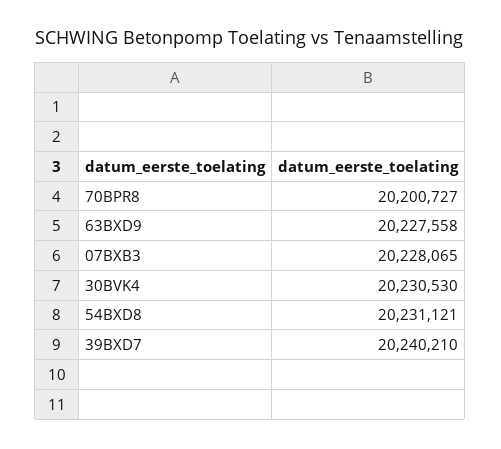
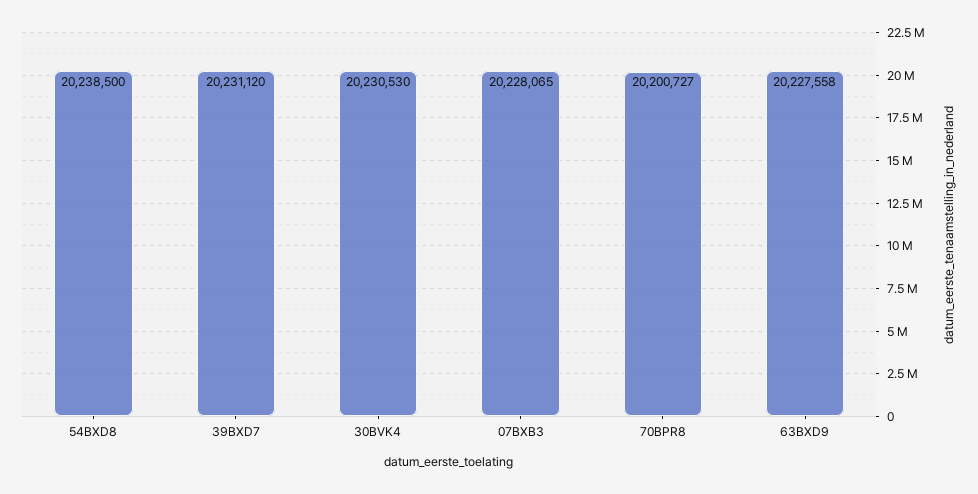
  {
    "70BPR8": 20200727,
    "63BXD9": 20227558,
    "07BXB3": 20228065,
    "30BVK4": 20230530,
-   "54BXD8": 20231121,
+   "54BXD8": 20238500,
-   "39BXD7": 20240210
+   "39BXD7": 20231120
  }

